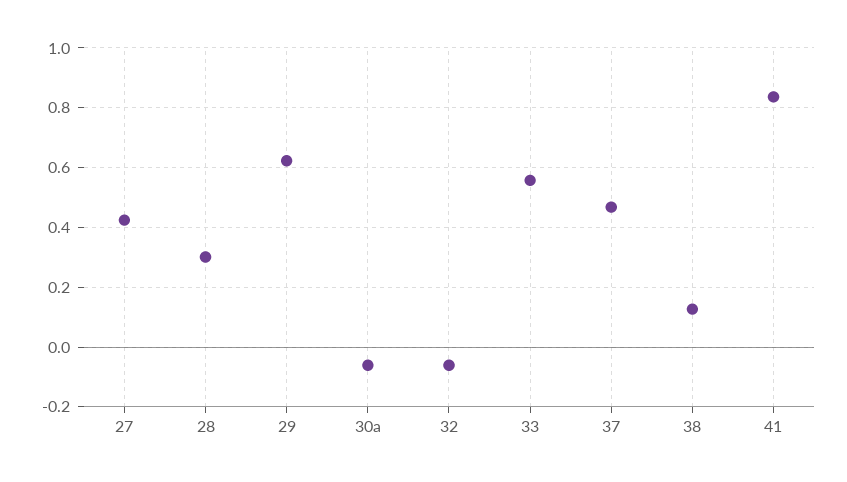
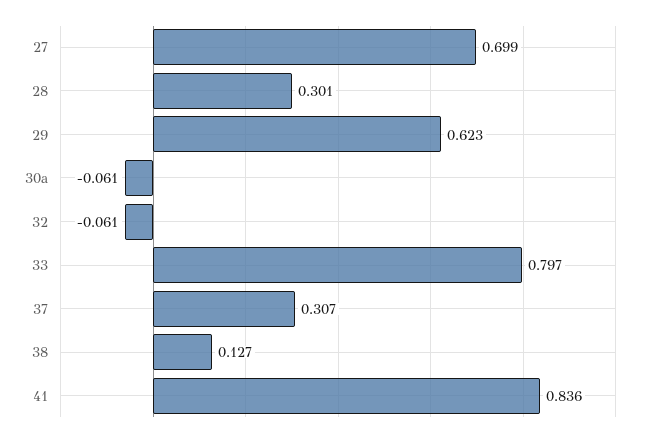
  {
-   "27": 0.425,
+   "27": 0.699,
    "28": 0.301,
    "29": 0.623,
    "30a": -0.061,
    "32": -0.061,
-   "33": 0.55,
+   "33": 0.797,
-   "37": 0.475,
+   "37": 0.307,
    "38": 0.127,
    "41": 0.836
  }

